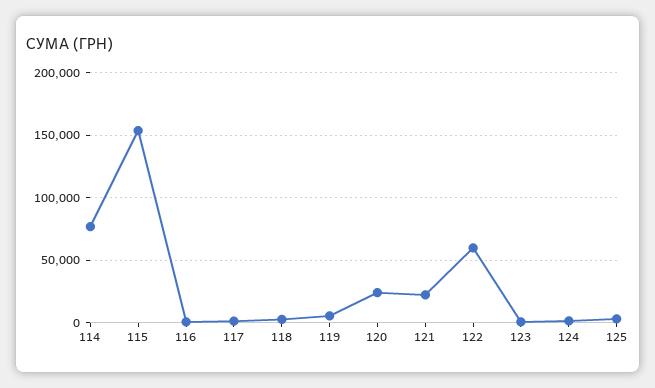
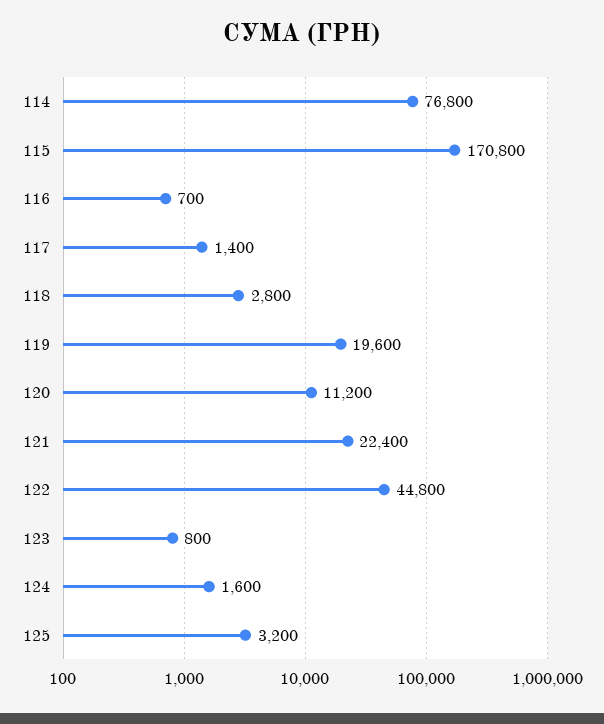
  {
    "114": 76800,
-   "115": 155000,
+   "115": 170800,
    "116": 700,
    "117": 1400,
    "118": 2800,
-   "119": 5000,
+   "119": 19600,
-   "120": 25000,
+   "120": 11200,
    "121": 22400,
-   "122": 60000,
+   "122": 44800,
    "123": 800,
    "124": 1600,
    "125": 3200
  }

